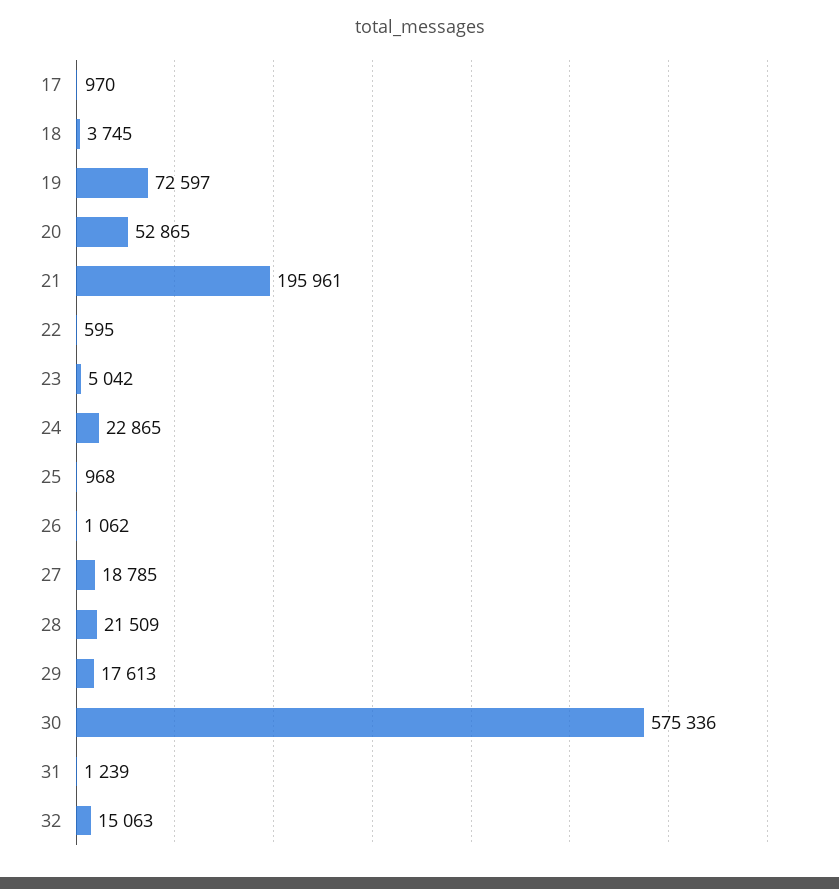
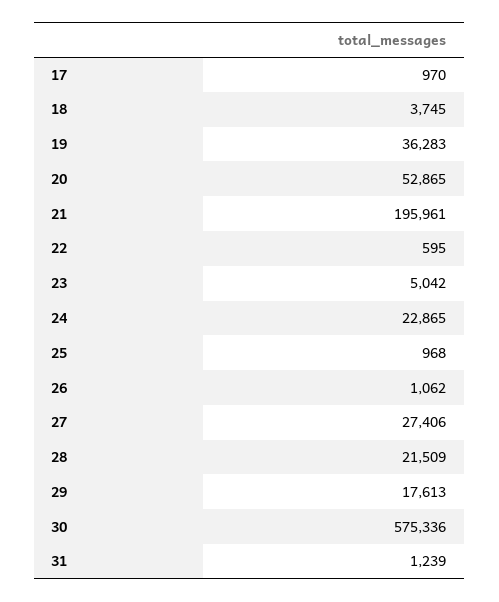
  {
    "17": 970,
    "18": 3745,
-   "19": 72597,
+   "19": 36283,
    "20": 52865,
    "21": 195961,
    "22": 595,
    "23": 5042,
    "24": 22865,
    "25": 968,
    "26": 1062,
-   "27": 18785,
+   "27": 27406,
    "28": 21509,
    "29": 17613,
    "30": 575336,
-   "31": 1239,
+   "31": 1239
-   "32": 15063
  }

